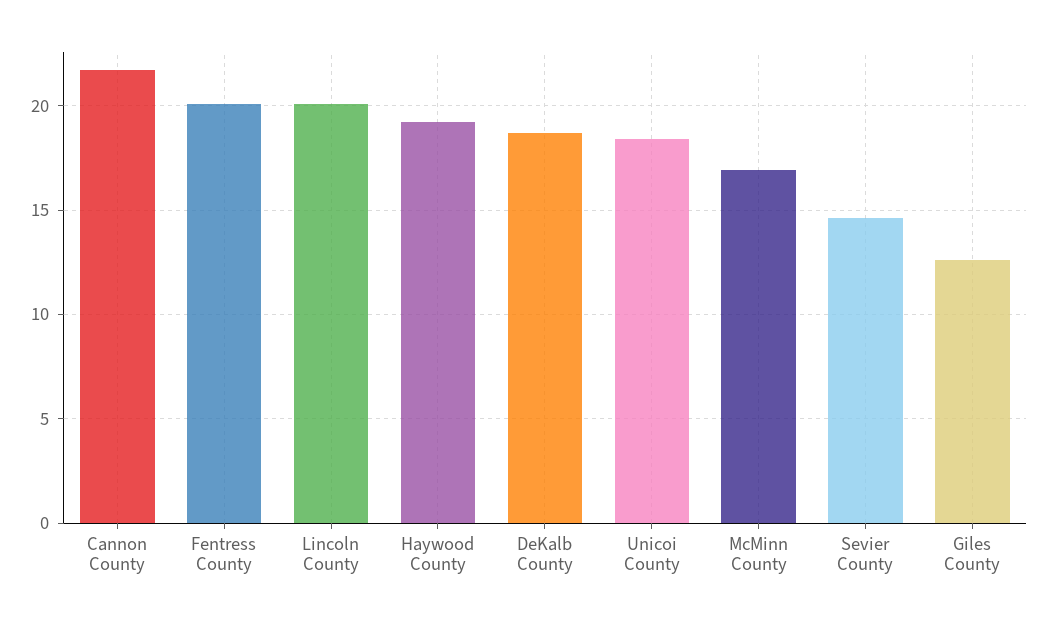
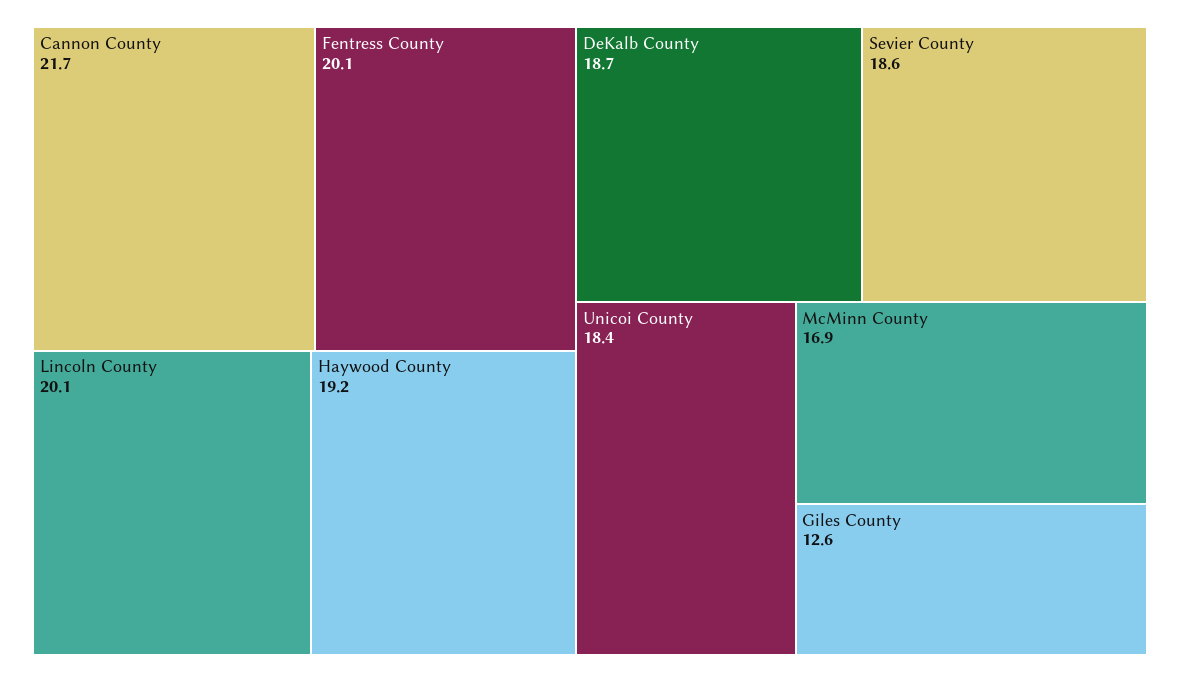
  {
    "Cannon County": 21.7,
    "Fentress County": 20.1,
    "Lincoln County": 20.1,
    "Haywood County": 19.2,
    "DeKalb County": 18.7,
    "Unicoi County": 18.4,
    "McMinn County": 16.9,
-   "Sevier County": 14.5,
+   "Sevier County": 18.6,
    "Giles County": 12.6
  }

